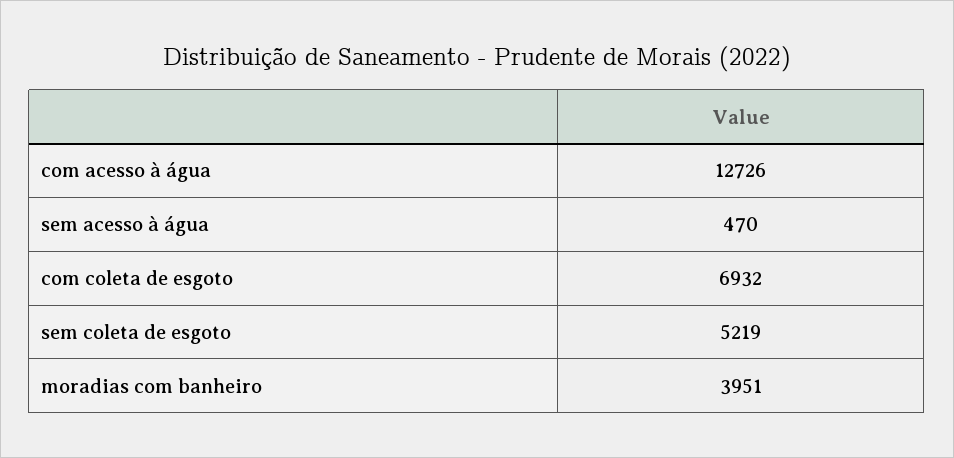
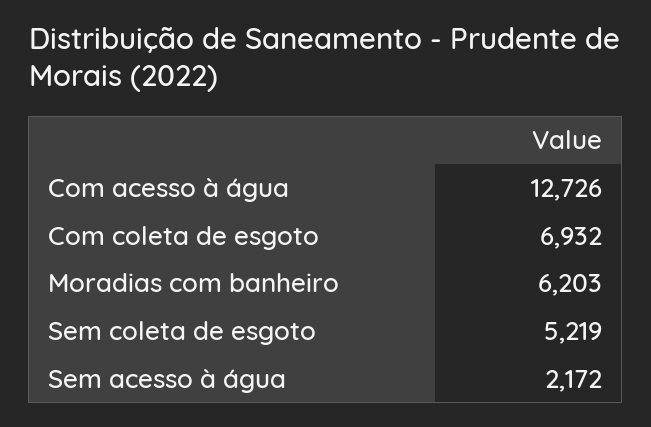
  {
    "com acesso à água": 12726,
-   "sem acesso à água": 470,
+   "sem acesso à água": 2172,
    "com coleta de esgoto": 6932,
    "sem coleta de esgoto": 5219,
-   "moradias com banheiro": 3951
+   "moradias com banheiro": 6203
  }

